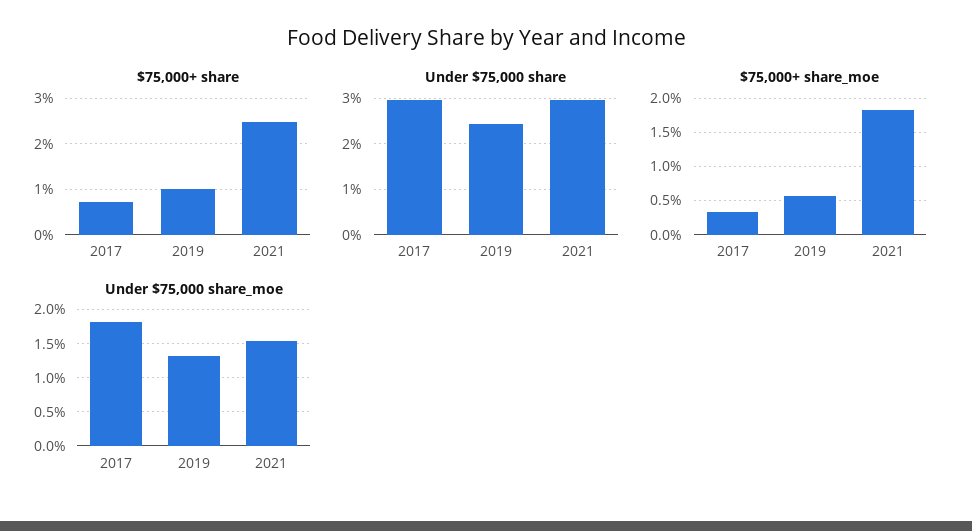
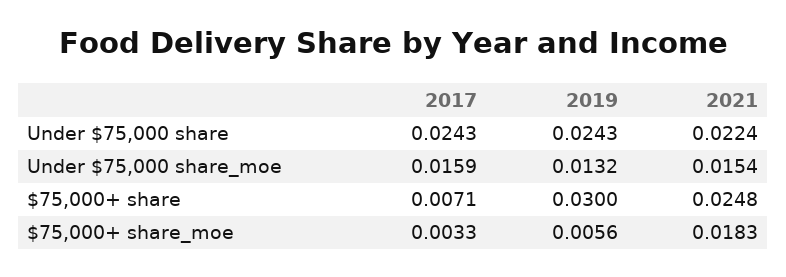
  {
    "$75,000+ share": {
      "2017": 0.0071,
-     "2019": 0.01,
+     "2019": 0.03,
      "2021": 0.0248
    },
    "Under $75,000 share": {
-     "2017": 0.03,
+     "2017": 0.0243,
      "2019": 0.0243,
-     "2021": 0.03
+     "2021": 0.0224
    },
    "$75,000+ share_moe": {
      "2017": 0.0033,
      "2019": 0.0056,
      "2021": 0.0183
    },
    "Under $75,000 share_moe": {
-     "2017": 0.018,
+     "2017": 0.0159,
      "2019": 0.0132,
      "2021": 0.0154
    }
  }

